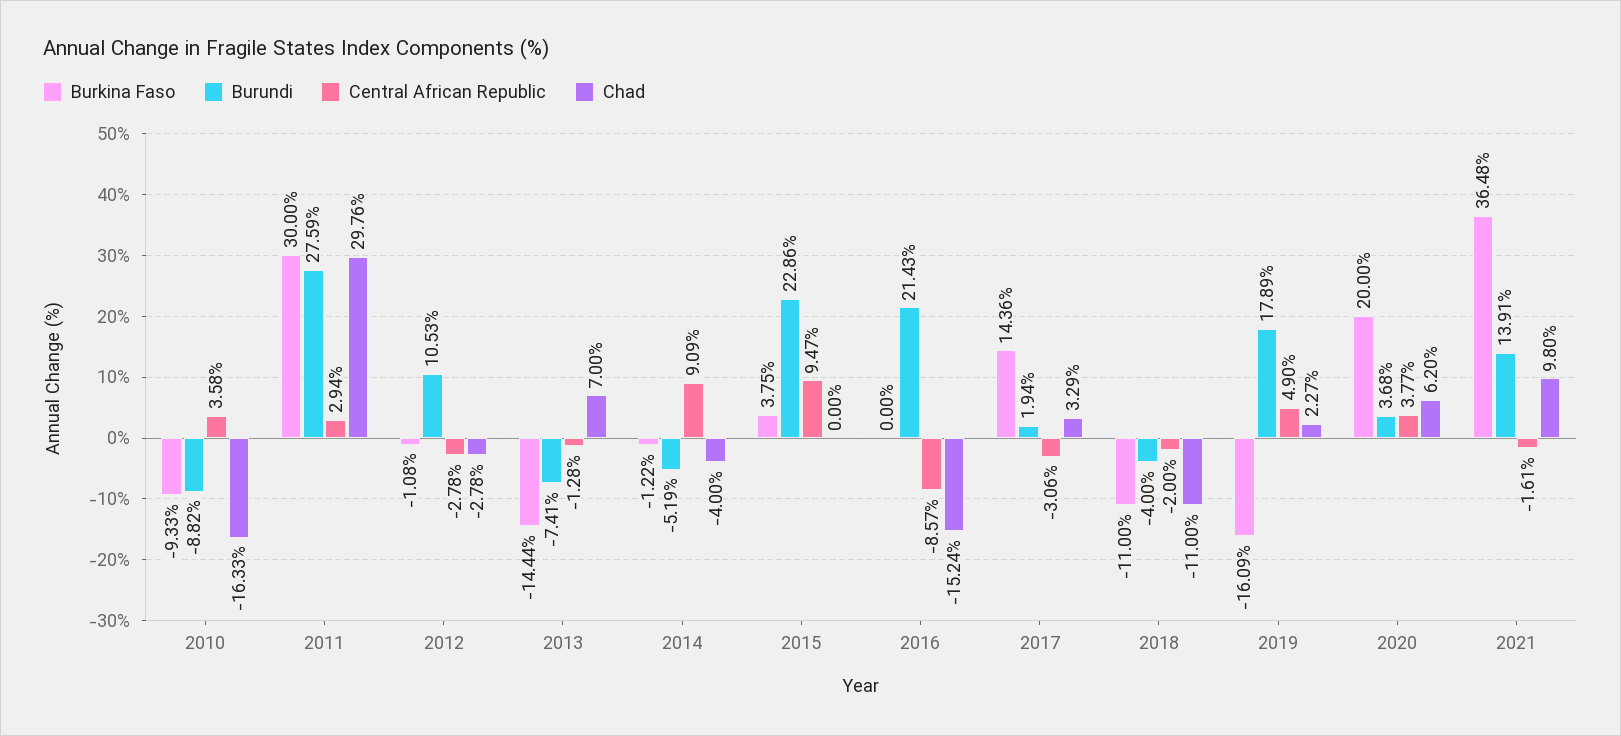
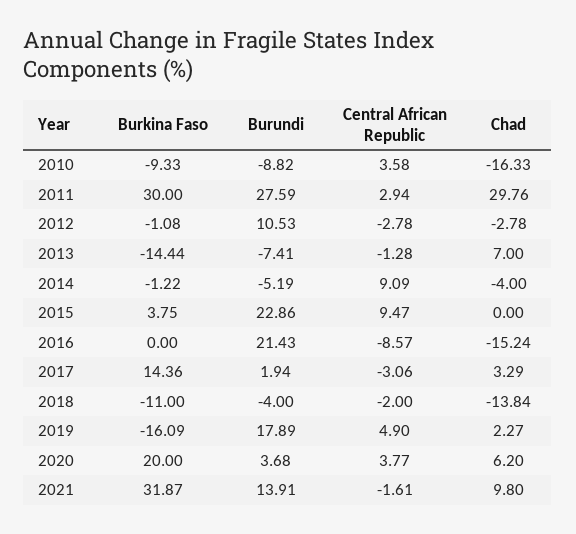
  {
    "Burkina Faso": {
      "2010": -9.33,
      "2011": 30,
      "2012": -1.08,
      "2013": -14.44,
      "2014": -1.22,
      "2015": 3.75,
      "2016": 0,
      "2017": 14.36,
      "2018": -11,
      "2019": -16.09,
      "2020": 20,
-     "2021": 36.48
+     "2021": 31.87
    },
    "Burundi": {
      "2010": -8.82,
      "2011": 27.59,
      "2012": 10.53,
      "2013": -7.41,
      "2014": -5.19,
      "2015": 22.86,
      "2016": 21.43,
      "2017": 1.94,
      "2018": -4,
      "2019": 17.89,
      "2020": 3.68,
      "2021": 13.91
    },
    "Central African Republic": {
      "2010": 3.58,
      "2011": 2.94,
      "2012": -2.78,
      "2013": -1.28,
      "2014": 9.09,
      "2015": 9.47,
      "2016": -8.57,
      "2017": -3.06,
      "2018": -2,
      "2019": 4.9,
      "2020": 3.77,
      "2021": -1.61
    },
    "Chad": {
      "2010": -16.33,
      "2011": 29.76,
      "2012": -2.78,
      "2013": 7,
      "2014": -4,
      "2015": 0,
      "2016": -15.24,
      "2017": 3.29,
-     "2018": -11,
+     "2018": -13.84,
      "2019": 2.27,
      "2020": 6.2,
      "2021": 9.8
    }
  }

